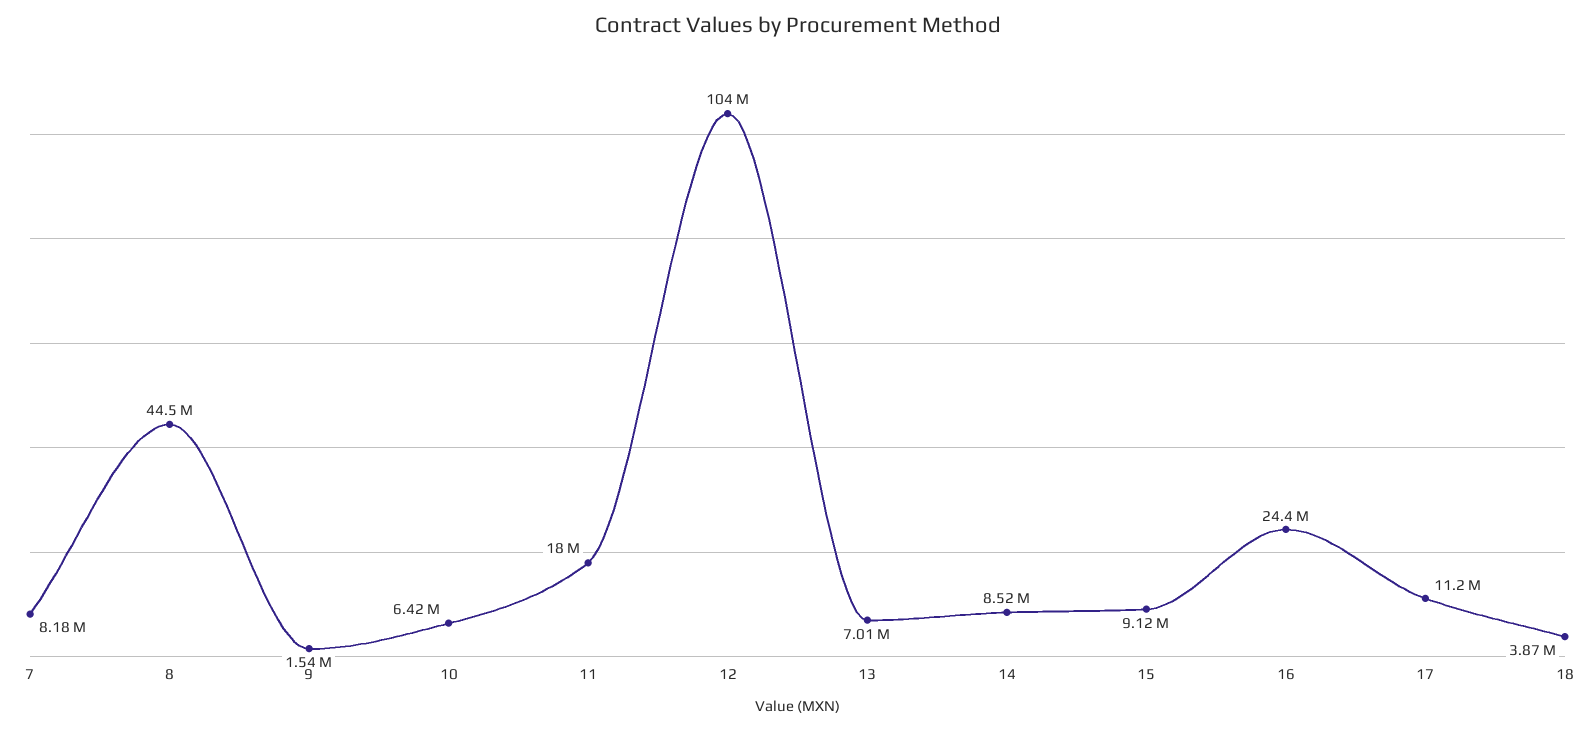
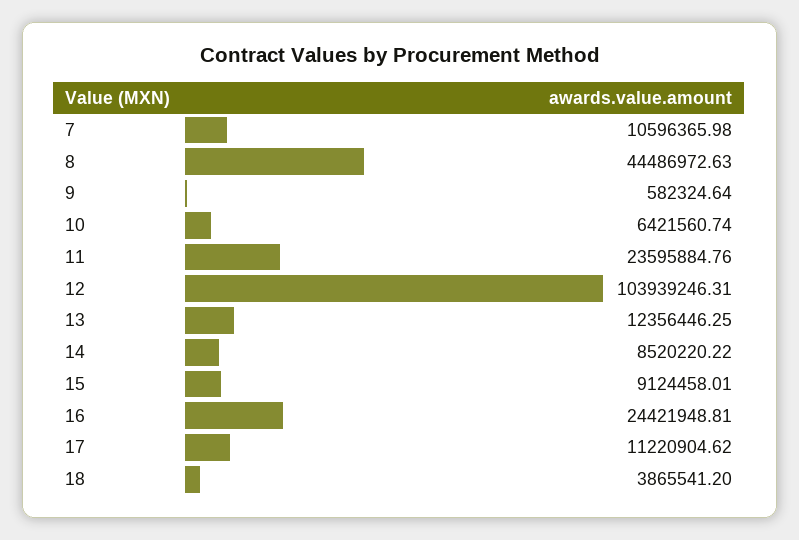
  {
-   "7": 8180000,
+   "7": 10596365.98,
    "8": 44486972.63,
-   "9": 1540000,
+   "9": 582324.64,
    "10": 6421560.74,
-   "11": 18000000,
+   "11": 23595884.76,
    "12": 103939246.31,
-   "13": 7010000,
+   "13": 12356446.25,
    "14": 8520220.22,
    "15": 9124458.01,
    "16": 24421948.81,
    "17": 11220904.62,
    "18": 3865541.2
  }

